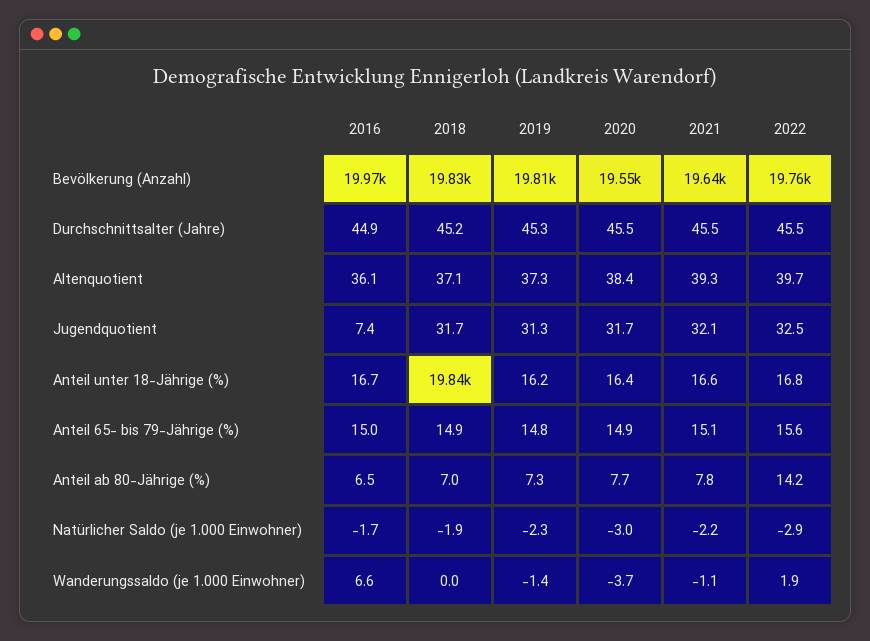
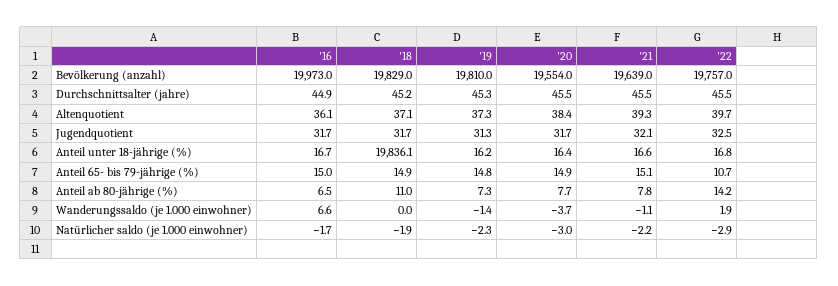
  {
    "2016": {
      "Bevölkerung (Anzahl)": 19973,
      "Durchschnittsalter (Jahre)": 44.9,
      "Altenquotient": 36.1,
-     "Jugendquotient": 7.4,
+     "Jugendquotient": 31.7,
      "Anteil unter 18-Jährige (%)": 16.7,
      "Anteil 65- bis 79-Jährige (%)": 15,
      "Anteil ab 80-Jährige (%)": 6.5,
      "Natürlicher Saldo (je 1.000 Einwohner)": -1.7,
      "Wanderungssaldo (je 1.000 Einwohner)": 6.6
    },
    "2018": {
      "Bevölkerung (Anzahl)": 19829,
      "Durchschnittsalter (Jahre)": 45.2,
      "Altenquotient": 37.1,
      "Jugendquotient": 31.7,
      "Anteil unter 18-Jährige (%)": 19836.1,
      "Anteil 65- bis 79-Jährige (%)": 14.9,
-     "Anteil ab 80-Jährige (%)": 7,
+     "Anteil ab 80-Jährige (%)": 11,
      "Natürlicher Saldo (je 1.000 Einwohner)": -1.9,
      "Wanderungssaldo (je 1.000 Einwohner)": 0
    },
    "2019": {
      "Bevölkerung (Anzahl)": 19810,
      "Durchschnittsalter (Jahre)": 45.3,
      "Altenquotient": 37.3,
      "Jugendquotient": 31.3,
      "Anteil unter 18-Jährige (%)": 16.2,
      "Anteil 65- bis 79-Jährige (%)": 14.8,
      "Anteil ab 80-Jährige (%)": 7.3,
      "Natürlicher Saldo (je 1.000 Einwohner)": -2.3,
      "Wanderungssaldo (je 1.000 Einwohner)": -1.4
    },
    "2020": {
      "Bevölkerung (Anzahl)": 19554,
      "Durchschnittsalter (Jahre)": 45.5,
      "Altenquotient": 38.4,
      "Jugendquotient": 31.7,
      "Anteil unter 18-Jährige (%)": 16.4,
      "Anteil 65- bis 79-Jährige (%)": 14.9,
      "Anteil ab 80-Jährige (%)": 7.7,
      "Natürlicher Saldo (je 1.000 Einwohner)": -3,
      "Wanderungssaldo (je 1.000 Einwohner)": -3.7
    },
    "2021": {
      "Bevölkerung (Anzahl)": 19639,
      "Durchschnittsalter (Jahre)": 45.5,
      "Altenquotient": 39.3,
      "Jugendquotient": 32.1,
      "Anteil unter 18-Jährige (%)": 16.6,
      "Anteil 65- bis 79-Jährige (%)": 15.1,
      "Anteil ab 80-Jährige (%)": 7.8,
      "Natürlicher Saldo (je 1.000 Einwohner)": -2.2,
      "Wanderungssaldo (je 1.000 Einwohner)": -1.1
    },
    "2022": {
      "Bevölkerung (Anzahl)": 19757,
      "Durchschnittsalter (Jahre)": 45.5,
      "Altenquotient": 39.7,
      "Jugendquotient": 32.5,
      "Anteil unter 18-Jährige (%)": 16.8,
-     "Anteil 65- bis 79-Jährige (%)": 15.6,
+     "Anteil 65- bis 79-Jährige (%)": 10.7,
      "Anteil ab 80-Jährige (%)": 14.2,
      "Natürlicher Saldo (je 1.000 Einwohner)": -2.9,
      "Wanderungssaldo (je 1.000 Einwohner)": 1.9
    }
  }

